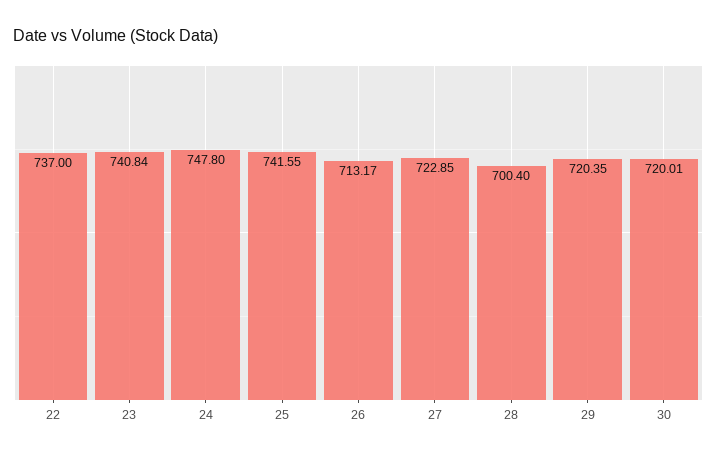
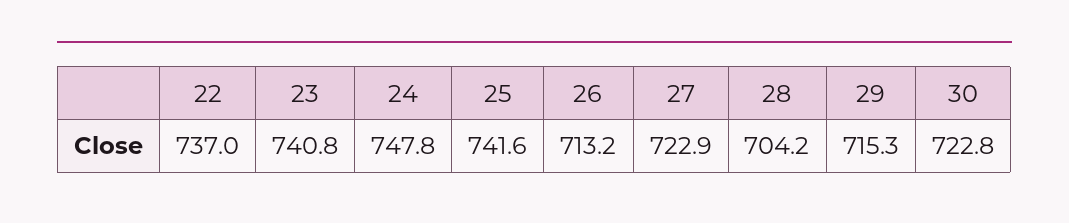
  {
    "22": 737,
    "23": 740.84,
    "24": 747.8,
    "25": 741.55,
    "26": 713.17,
    "27": 722.85,
-   "28": 700.4,
+   "28": 704.2,
-   "29": 720.35,
+   "29": 715.3,
-   "30": 720.01
+   "30": 722.8
  }

